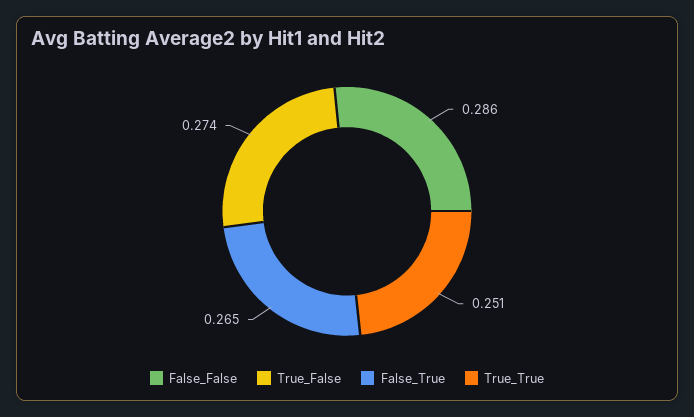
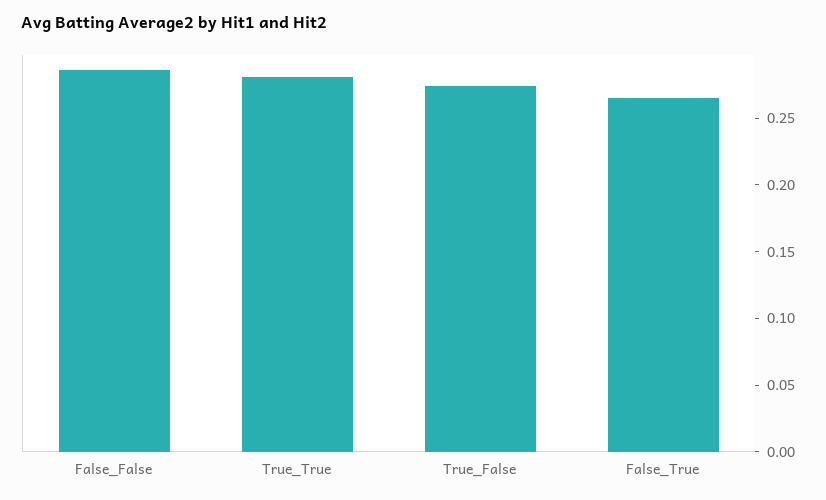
  {
    "False_False": 0.286,
    "True_False": 0.274,
    "False_True": 0.265,
-   "True_True": 0.251
+   "True_True": 0.28
  }

